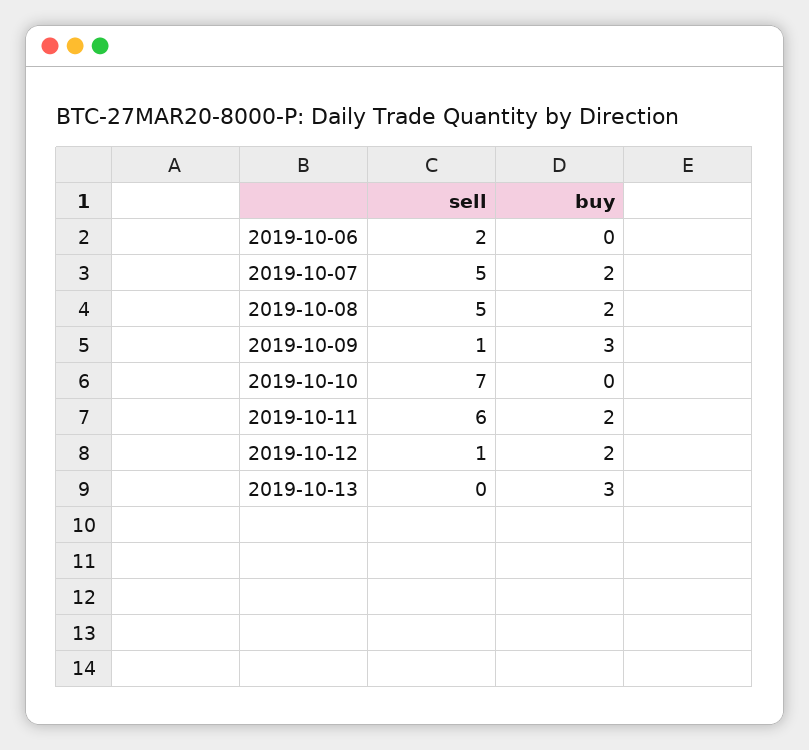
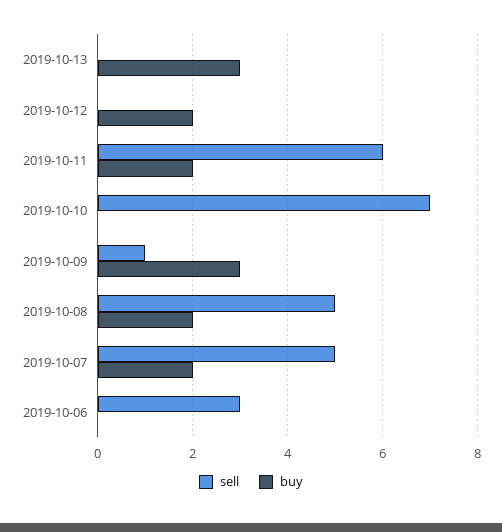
  {
    "sell": {
-     "2019-10-06": 2,
+     "2019-10-06": 3,
      "2019-10-07": 5,
      "2019-10-08": 5,
      "2019-10-09": 1,
      "2019-10-10": 7,
      "2019-10-11": 6,
-     "2019-10-12": 1,
+     "2019-10-12": 0,
      "2019-10-13": 0
    },
    "buy": {
      "2019-10-06": 0,
      "2019-10-07": 2,
      "2019-10-08": 2,
      "2019-10-09": 3,
      "2019-10-10": 0,
      "2019-10-11": 2,
      "2019-10-12": 2,
      "2019-10-13": 3
    }
  }

